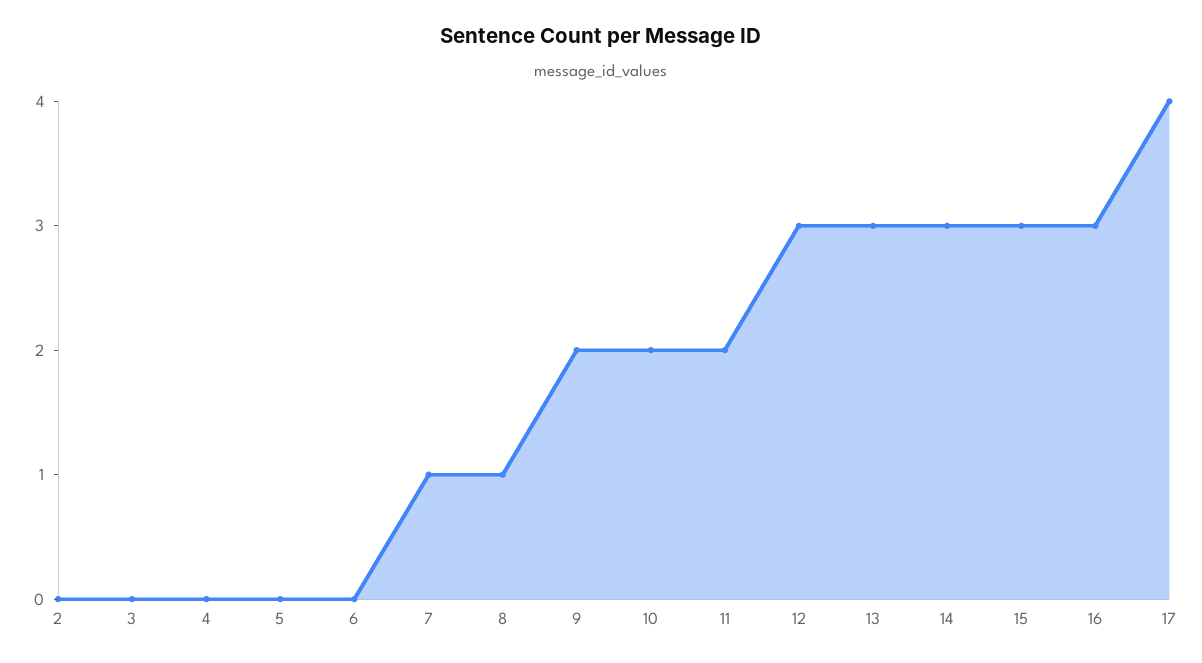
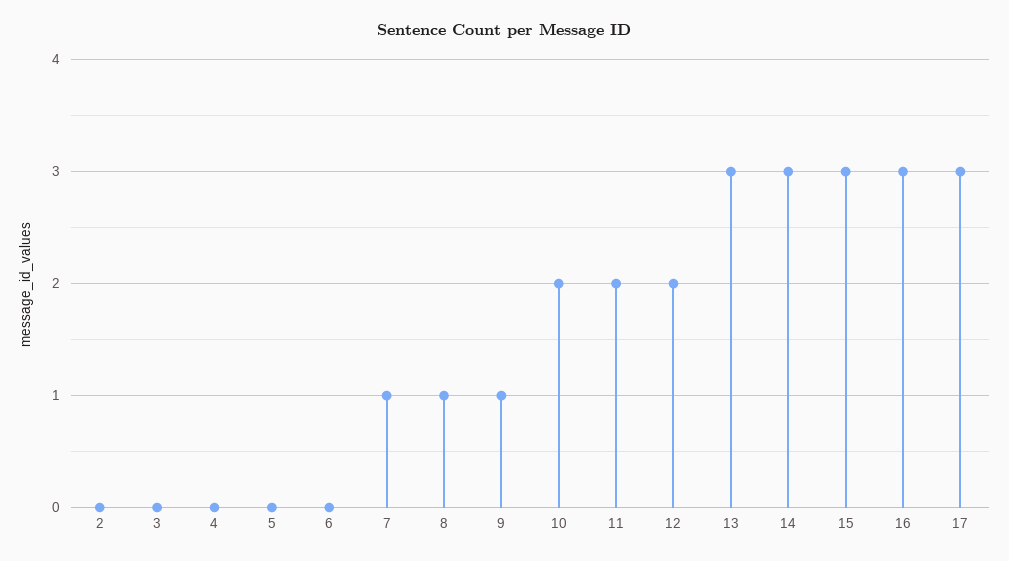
  {
    "2": 0,
    "3": 0,
    "4": 0,
    "5": 0,
    "6": 0,
    "7": 1,
    "8": 1,
-   "9": 2,
+   "9": 1,
    "10": 2,
    "11": 2,
-   "12": 3,
+   "12": 2,
    "13": 3,
    "14": 3,
    "15": 3,
    "16": 3,
-   "17": 4
+   "17": 3
  }

